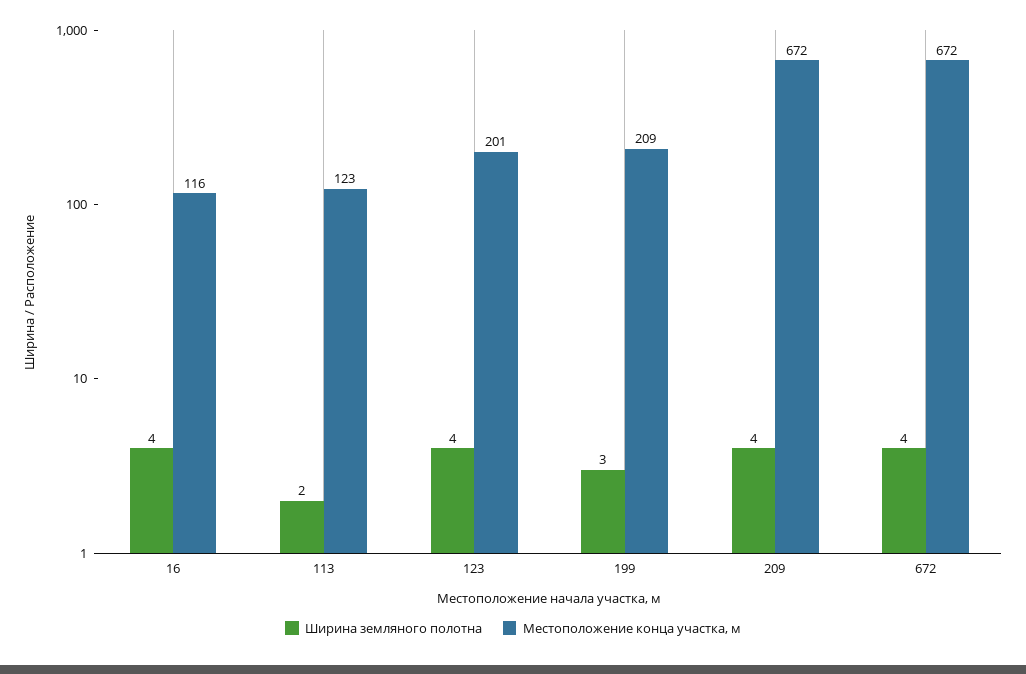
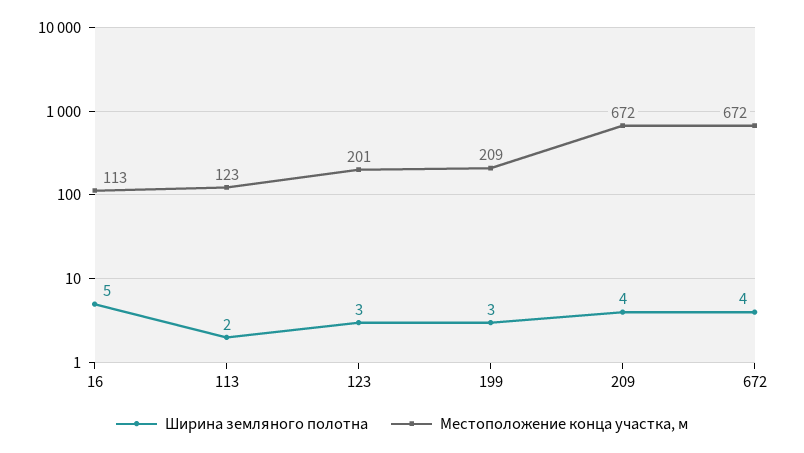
  {
    "Ширина земляного полотна": {
-     "16": 4,
+     "16": 5,
      "113": 2,
-     "123": 4,
+     "123": 3,
      "199": 3,
      "209": 4,
      "672": 4
    },
    "Местоположение конца участка, м": {
-     "16": 116,
+     "16": 113,
      "113": 123,
      "123": 201,
      "199": 209,
      "209": 672,
      "672": 672
    }
  }

